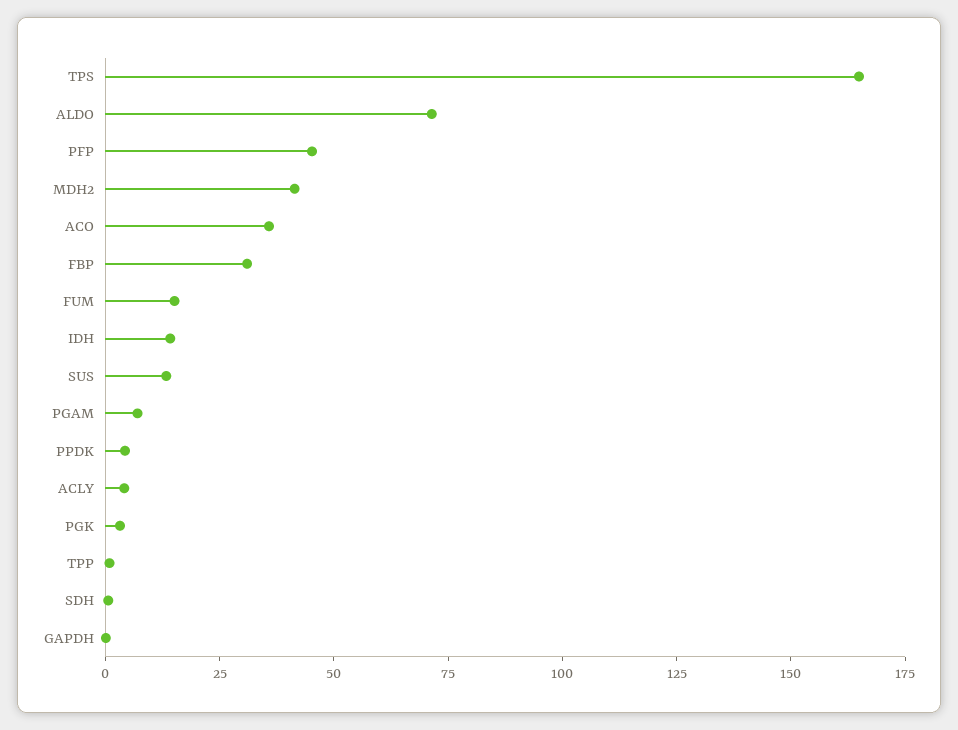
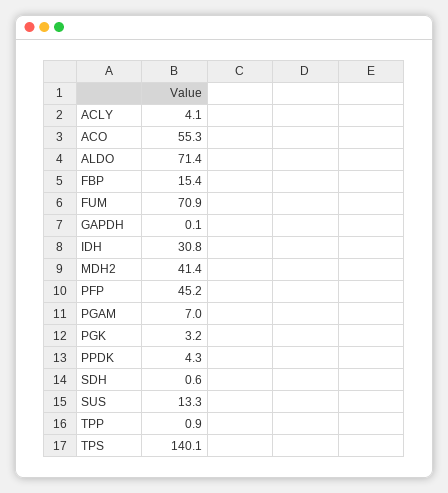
  {
-   "TPS": 165,
+   "TPS": 140.1,
    "ALDO": 71.4,
    "PFP": 45.2,
    "MDH2": 41.4,
-   "ACO": 35,
+   "ACO": 55.3,
-   "FBP": 30,
+   "FBP": 15.4,
-   "FUM": 15,
+   "FUM": 70.9,
-   "IDH": 15,
+   "IDH": 30.8,
    "SUS": 13.3,
    "PGAM": 7,
    "PPDK": 4.3,
    "ACLY": 4.1,
    "PGK": 3.2,
    "TPP": 0.9,
    "SDH": 0.6,
    "GAPDH": 0.1
  }

